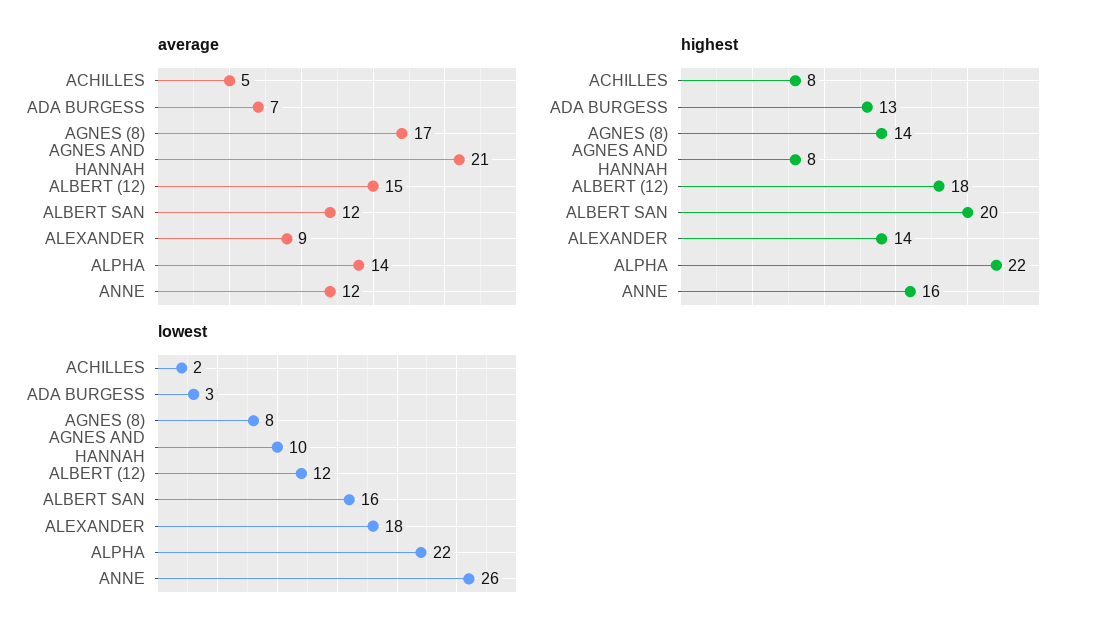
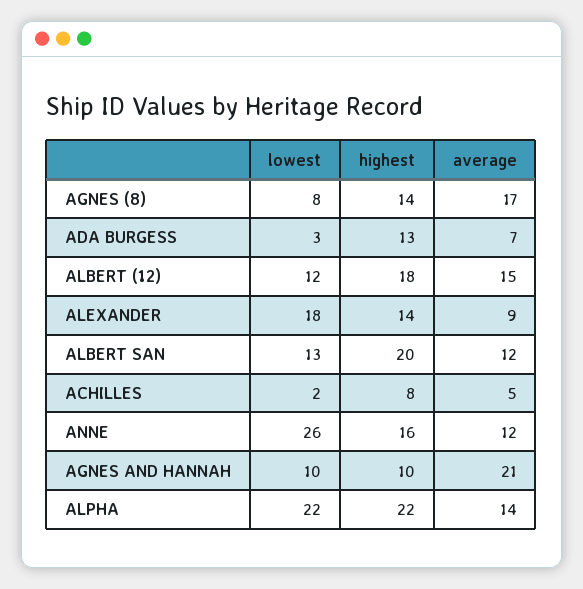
  {
    "average": {
      "ACHILLES": 5,
      "ADA BURGESS": 7,
      "AGNES (8)": 17,
      "AGNES AND HANNAH": 21,
      "ALBERT (12)": 15,
      "ALBERT SAN": 12,
      "ALEXANDER": 9,
      "ALPHA": 14,
      "ANNE": 12
    },
    "highest": {
      "ACHILLES": 8,
      "ADA BURGESS": 13,
      "AGNES (8)": 14,
-     "AGNES AND HANNAH": 8,
+     "AGNES AND HANNAH": 10,
      "ALBERT (12)": 18,
      "ALBERT SAN": 20,
      "ALEXANDER": 14,
      "ALPHA": 22,
      "ANNE": 16
    },
    "lowest": {
      "ACHILLES": 2,
      "ADA BURGESS": 3,
      "AGNES (8)": 8,
      "AGNES AND HANNAH": 10,
      "ALBERT (12)": 12,
-     "ALBERT SAN": 16,
+     "ALBERT SAN": 13,
      "ALEXANDER": 18,
      "ALPHA": 22,
      "ANNE": 26
    }
  }

